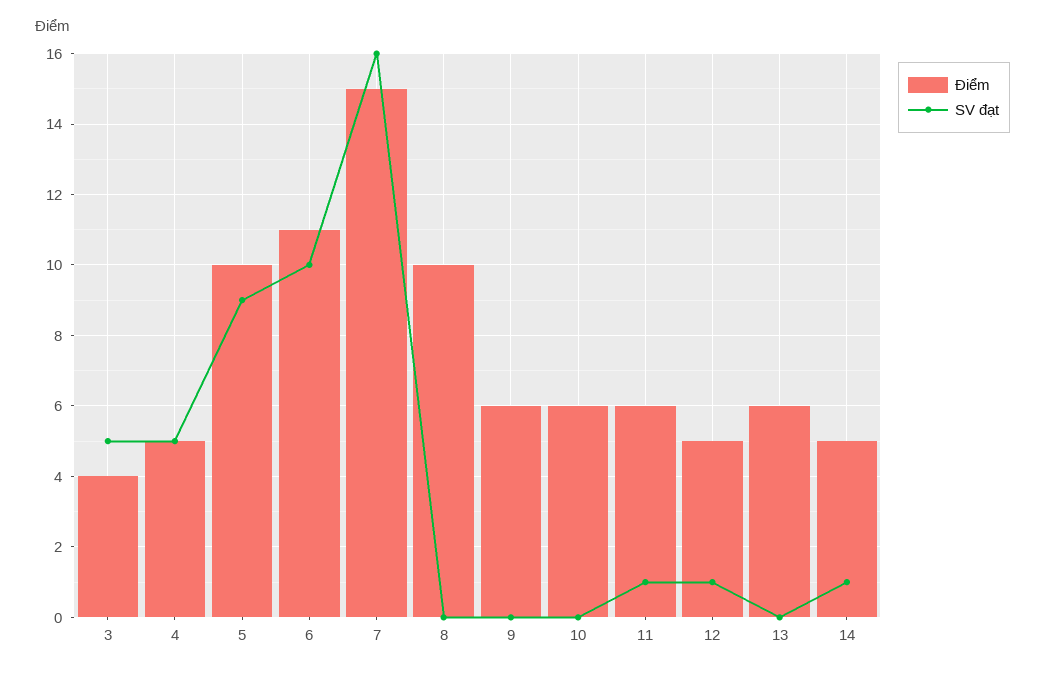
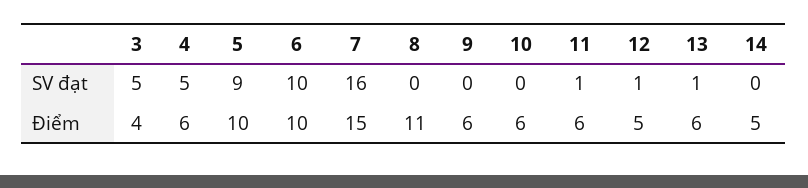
  {
    "Điểm": {
      "3": 4,
-     "4": 5,
+     "4": 6,
      "5": 10,
-     "6": 11,
+     "6": 10,
      "7": 15,
-     "8": 10,
+     "8": 11,
      "9": 6,
      "10": 6,
      "11": 6,
      "12": 5,
      "13": 6,
      "14": 5
    },
    "SV đạt": {
      "3": 5,
      "4": 5,
      "5": 9,
      "6": 10,
      "7": 16,
      "8": 0,
      "9": 0,
      "10": 0,
      "11": 1,
      "12": 1,
-     "13": 0,
+     "13": 1,
-     "14": 1
+     "14": 0
    }
  }

